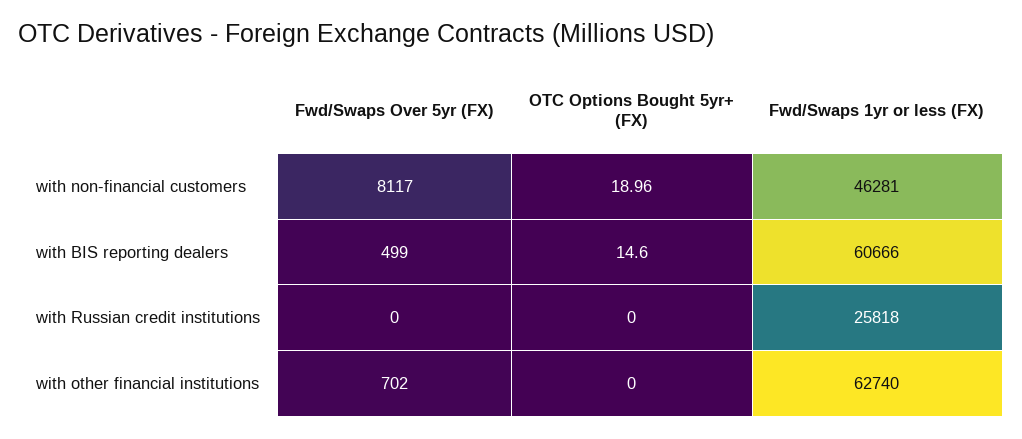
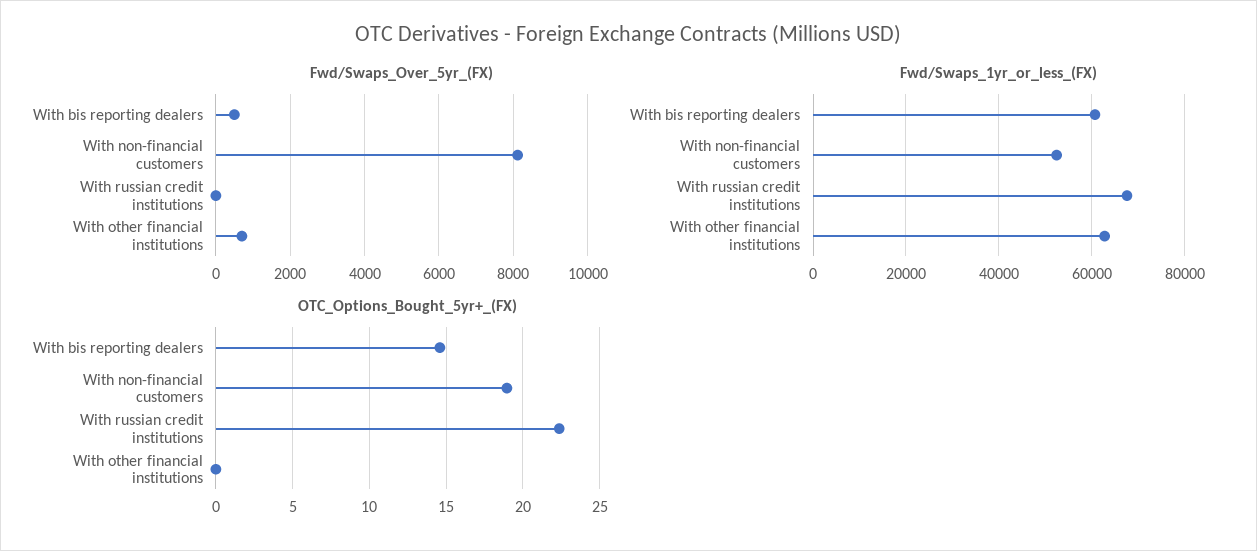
  {
    "Fwd/Swaps Over 5yr (FX)": {
      "with non-financial customers": 8117,
      "with BIS reporting dealers": 499,
      "with Russian credit institutions": 0,
      "with other financial institutions": 702
    },
    "OTC Options Bought 5yr+ (FX)": {
      "with non-financial customers": 18.96,
      "with BIS reporting dealers": 14.6,
-     "with Russian credit institutions": 0,
+     "with Russian credit institutions": 22.5,
      "with other financial institutions": 0
    },
    "Fwd/Swaps 1yr or less (FX)": {
-     "with non-financial customers": 46281,
+     "with non-financial customers": 52000,
      "with BIS reporting dealers": 60666,
-     "with Russian credit institutions": 25818,
+     "with Russian credit institutions": 68000,
      "with other financial institutions": 62740
    }
  }

